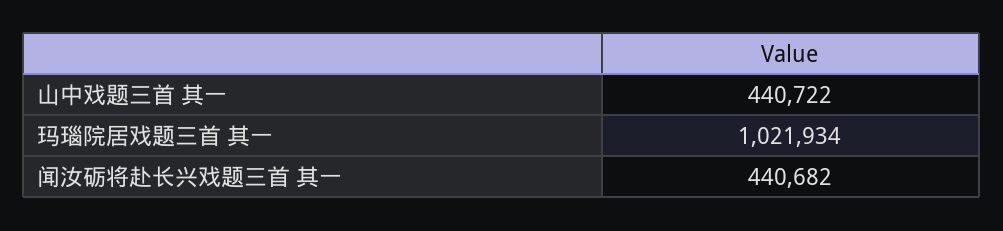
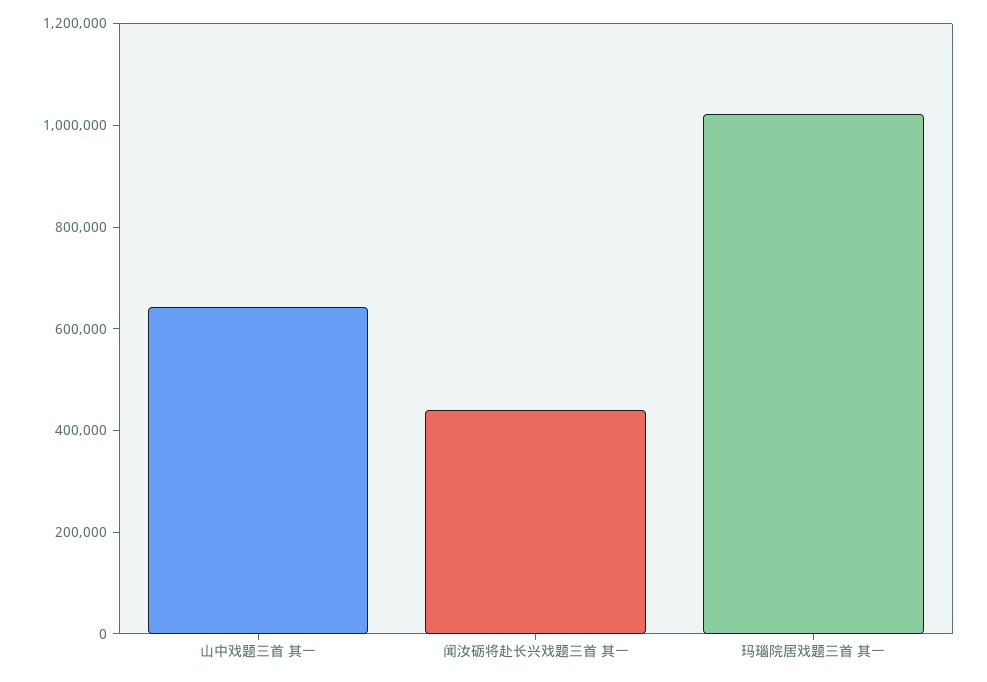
  {
-   "山中戏题三首 其一": 440722,
+   "山中戏题三首 其一": 650000,
    "玛瑙院居戏题三首 其一": 1021934,
    "闻汝砺将赴长兴戏题三首 其一": 440682
  }

